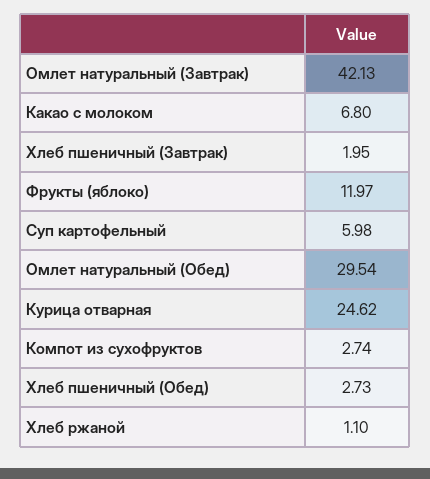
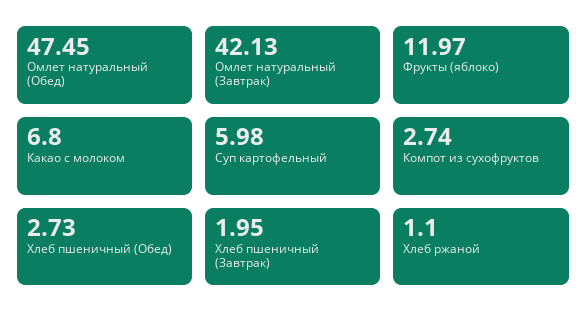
  {
    "Омлет натуральный (Завтрак)": 42.13,
    "Какао с молоком": 6.8,
    "Хлеб пшеничный (Завтрак)": 1.95,
    "Фрукты (яблоко)": 11.97,
    "Суп картофельный": 5.98,
-   "Омлет натуральный (Обед)": 29.54,
+   "Омлет натуральный (Обед)": 47.45,
-   "Курица отварная": 24.62,
    "Компот из сухофруктов": 2.74,
    "Хлеб пшеничный (Обед)": 2.73,
    "Хлеб ржаной": 1.1
  }

